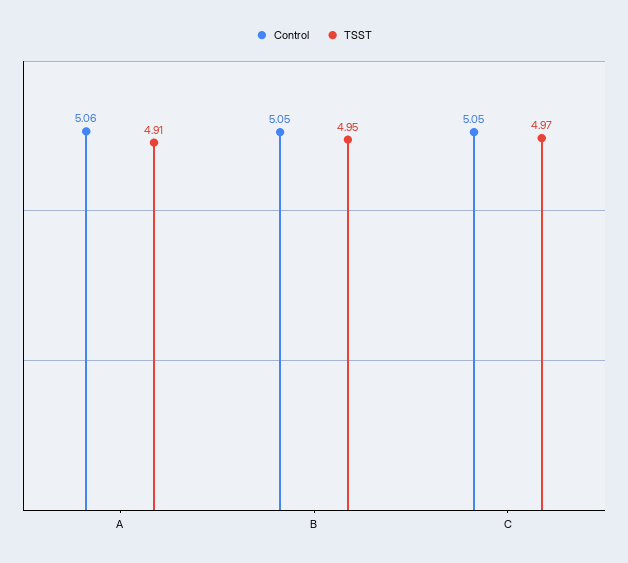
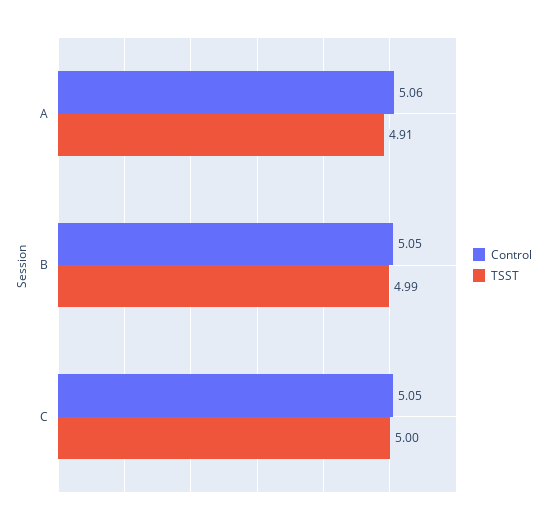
  {
    "Control": {
      "A": 5.06,
      "B": 5.05,
      "C": 5.05
    },
    "TSST": {
      "A": 4.91,
-     "B": 4.95,
+     "B": 4.99,
-     "C": 4.97
+     "C": 5
    }
  }

